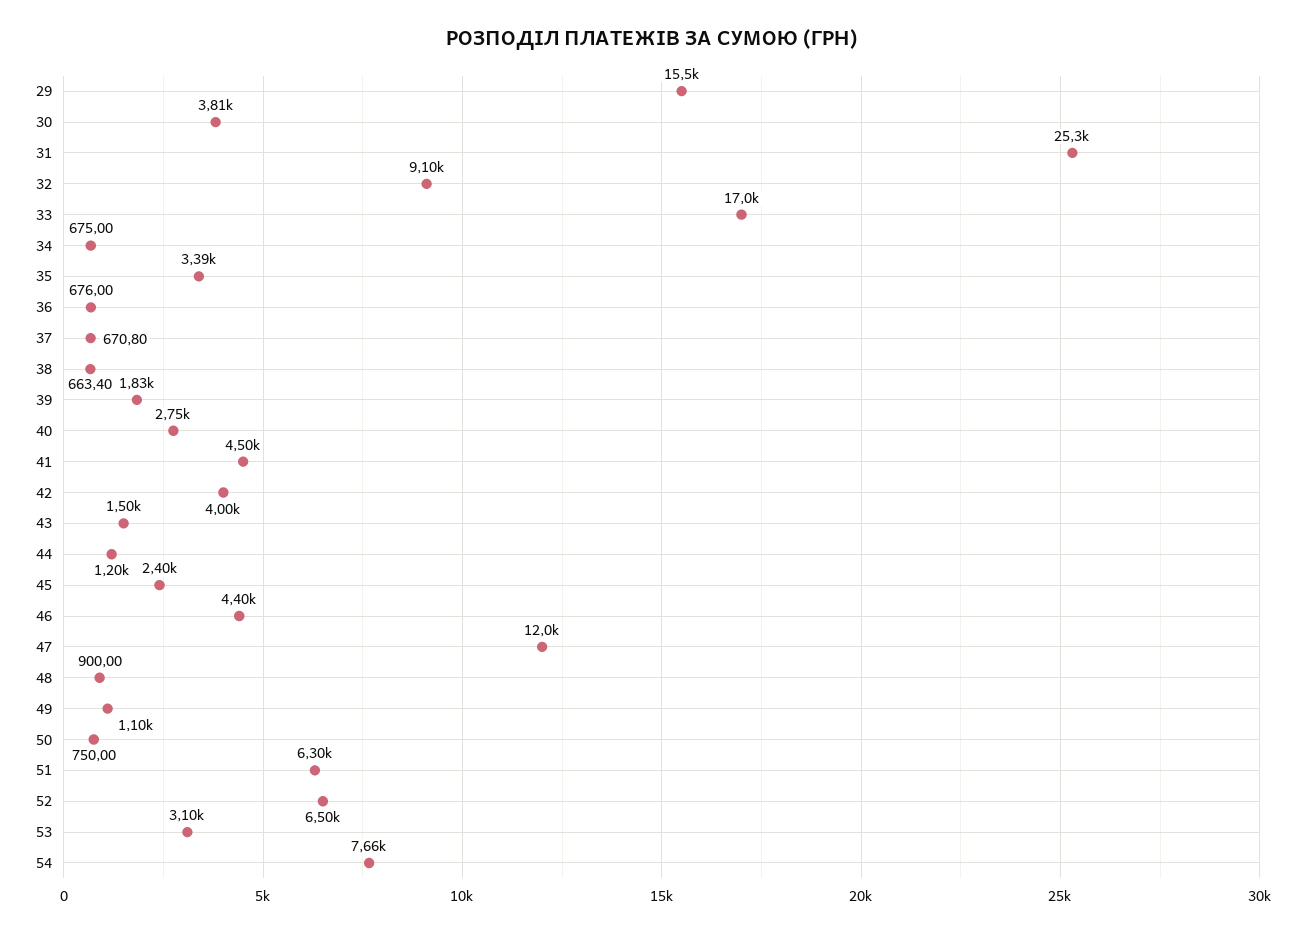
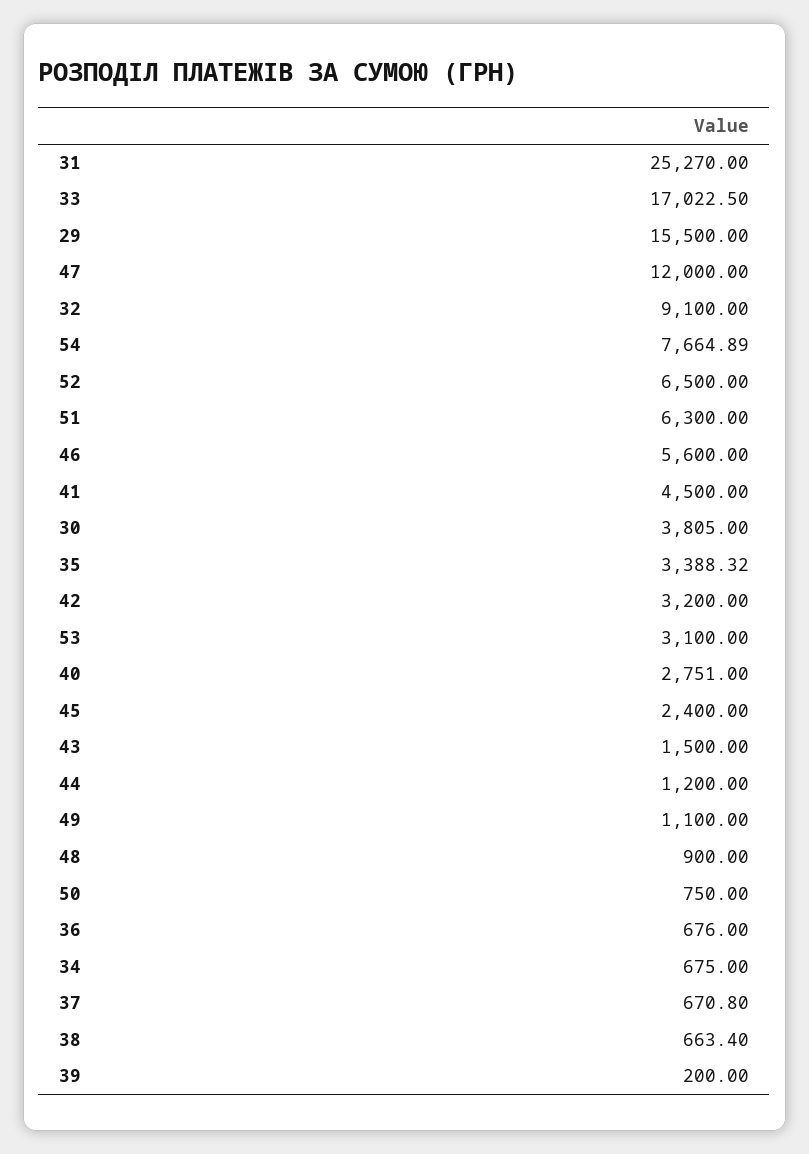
  {
    "29": 15500,
    "30": 3805,
    "31": 25270,
    "32": 9100,
    "33": 17022.5,
    "34": 675,
    "35": 3388.32,
    "36": 676,
    "37": 670.8,
    "38": 663.4,
-   "39": 1830,
+   "39": 200,
    "40": 2751,
    "41": 4500,
-   "42": 4000,
+   "42": 3200,
    "43": 1500,
    "44": 1200,
    "45": 2400,
-   "46": 4400,
+   "46": 5600,
    "47": 12000,
    "48": 900,
    "49": 1100,
    "50": 750,
    "51": 6300,
    "52": 6500,
    "53": 3100,
    "54": 7664.89
  }

